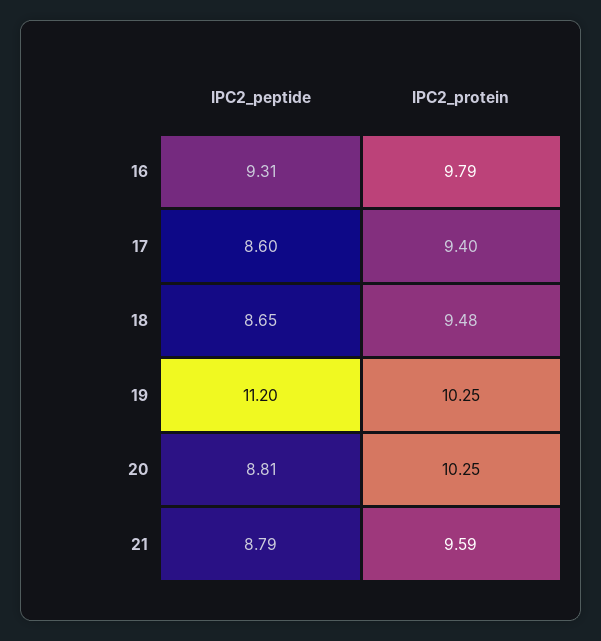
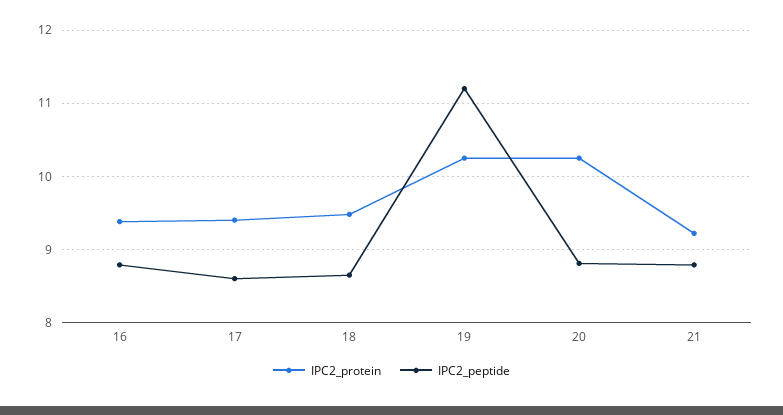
  {
    "IPC2_peptide": {
-     "16": 9.31,
+     "16": 8.8,
      "17": 8.6,
      "18": 8.65,
      "19": 11.2,
      "20": 8.81,
      "21": 8.79
    },
    "IPC2_protein": {
-     "16": 9.79,
+     "16": 9.4,
      "17": 9.4,
      "18": 9.48,
      "19": 10.25,
      "20": 10.25,
-     "21": 9.59
+     "21": 9.2
    }
  }

